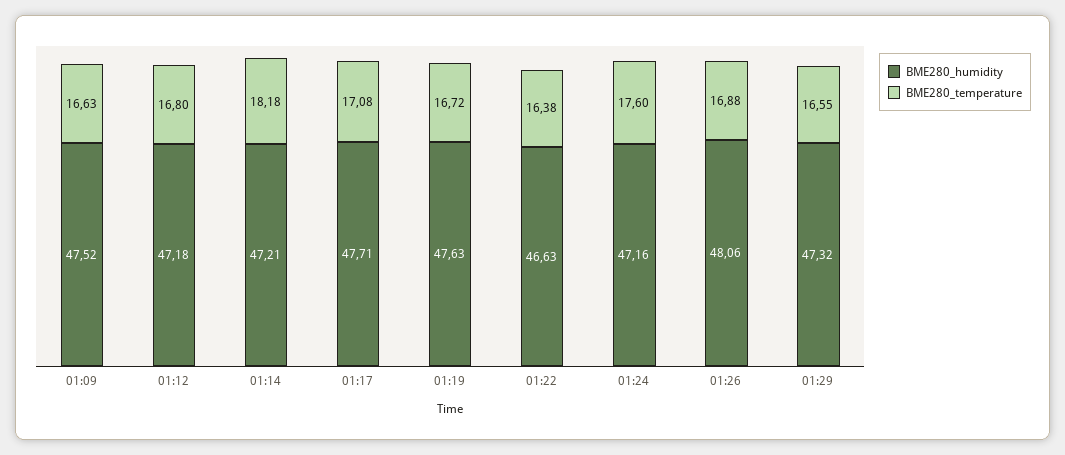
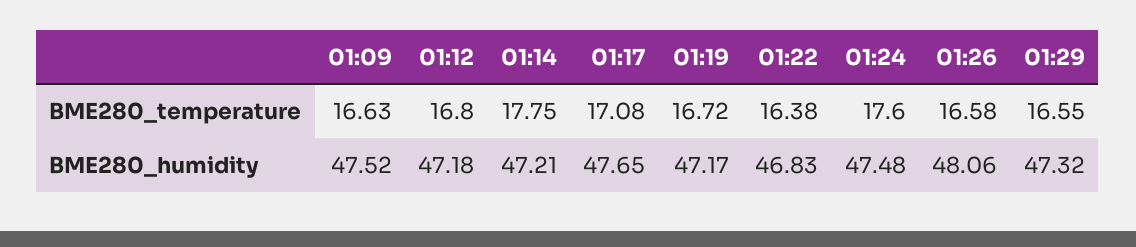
  {
    "BME280_humidity": {
      "01:09": 47.52,
      "01:12": 47.18,
      "01:14": 47.21,
-     "01:17": 47.71,
+     "01:17": 47.65,
-     "01:19": 47.63,
+     "01:19": 47.17,
-     "01:22": 46.63,
+     "01:22": 46.83,
-     "01:24": 47.16,
+     "01:24": 47.48,
      "01:26": 48.06,
      "01:29": 47.32
    },
    "BME280_temperature": {
      "01:09": 16.63,
      "01:12": 16.8,
-     "01:14": 18.18,
+     "01:14": 17.75,
      "01:17": 17.08,
      "01:19": 16.72,
      "01:22": 16.38,
      "01:24": 17.6,
-     "01:26": 16.88,
+     "01:26": 16.58,
      "01:29": 16.55
    }
  }

